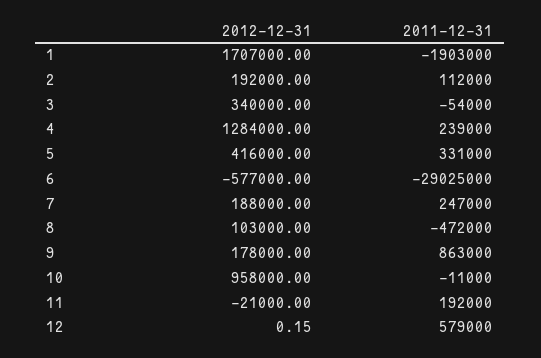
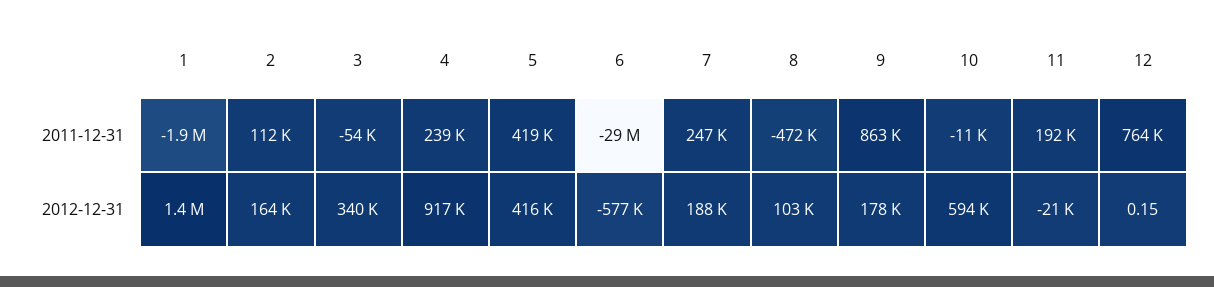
  {
    "2012-12-31": {
-     "1": 1707000,
+     "1": 1400000,
-     "2": 192000,
+     "2": 164000,
      "3": 340000,
-     "4": 1284000,
+     "4": 917000,
      "5": 416000,
      "6": -577000,
      "7": 188000,
      "8": 103000,
      "9": 178000,
-     "10": 958000,
+     "10": 594000,
      "11": -21000,
      "12": 0.15
    },
    "2011-12-31": {
      "1": -1903000,
      "2": 112000,
      "3": -54000,
      "4": 239000,
-     "5": 331000,
+     "5": 419000,
      "6": -29025000,
      "7": 247000,
      "8": -472000,
      "9": 863000,
      "10": -11000,
      "11": 192000,
-     "12": 579000
+     "12": 764000
    }
  }

